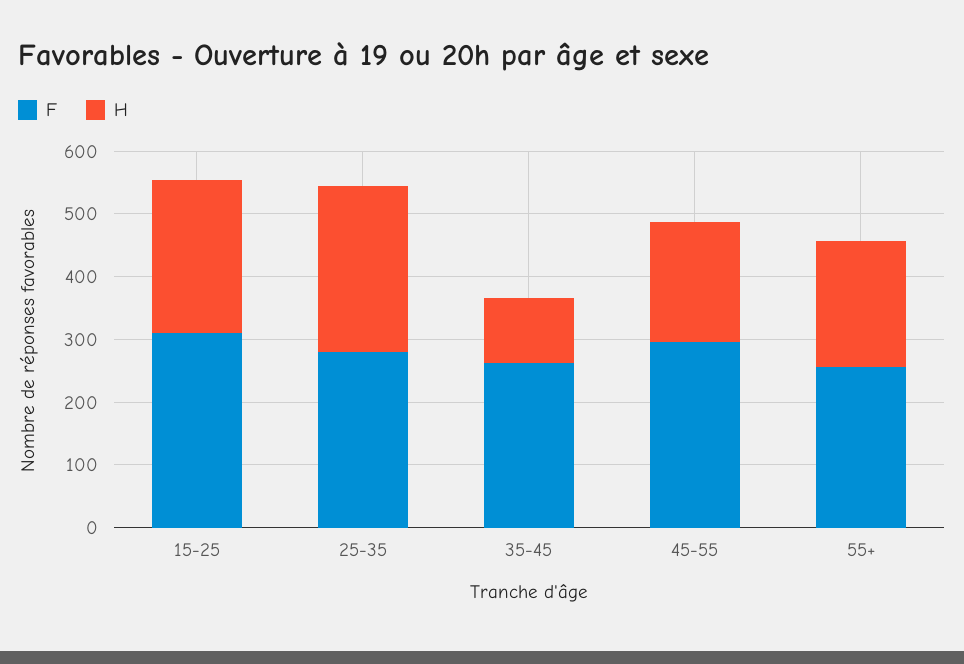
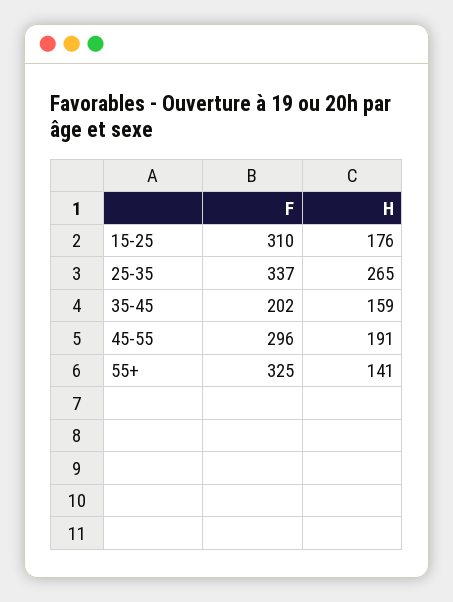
  {
    "F": {
      "15-25": 310,
-     "25-35": 280,
+     "25-35": 337,
-     "35-45": 260,
+     "35-45": 202,
      "45-55": 296,
-     "55+": 260
+     "55+": 325
    },
    "H": {
-     "15-25": 240,
+     "15-25": 176,
      "25-35": 265,
-     "35-45": 100,
+     "35-45": 159,
      "45-55": 191,
-     "55+": 200
+     "55+": 141
    }
  }

